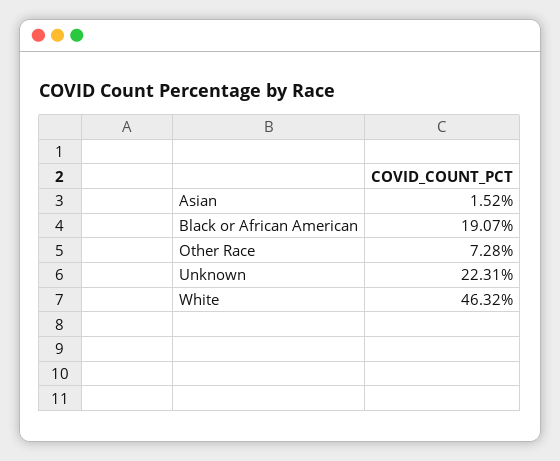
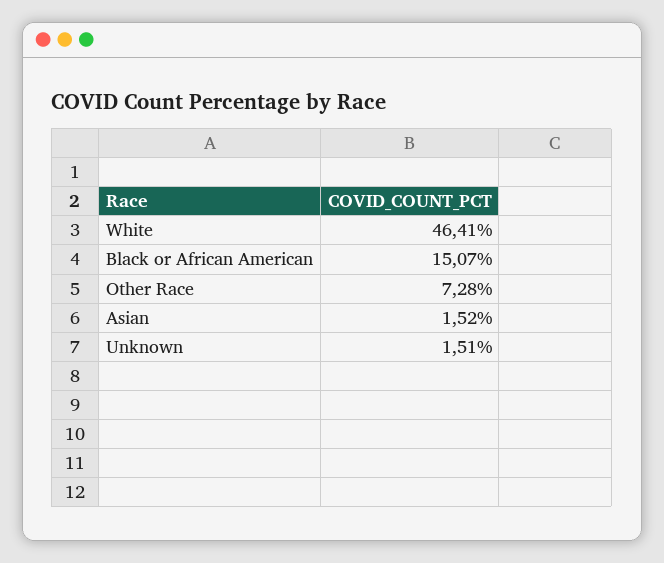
  {
    "Asian": 1.52,
-   "Black or African American": 19.07,
+   "Black or African American": 15.07,
    "Other Race": 7.28,
-   "Unknown": 22.31,
+   "Unknown": 1.51,
-   "White": 46.32
+   "White": 46.41
  }

